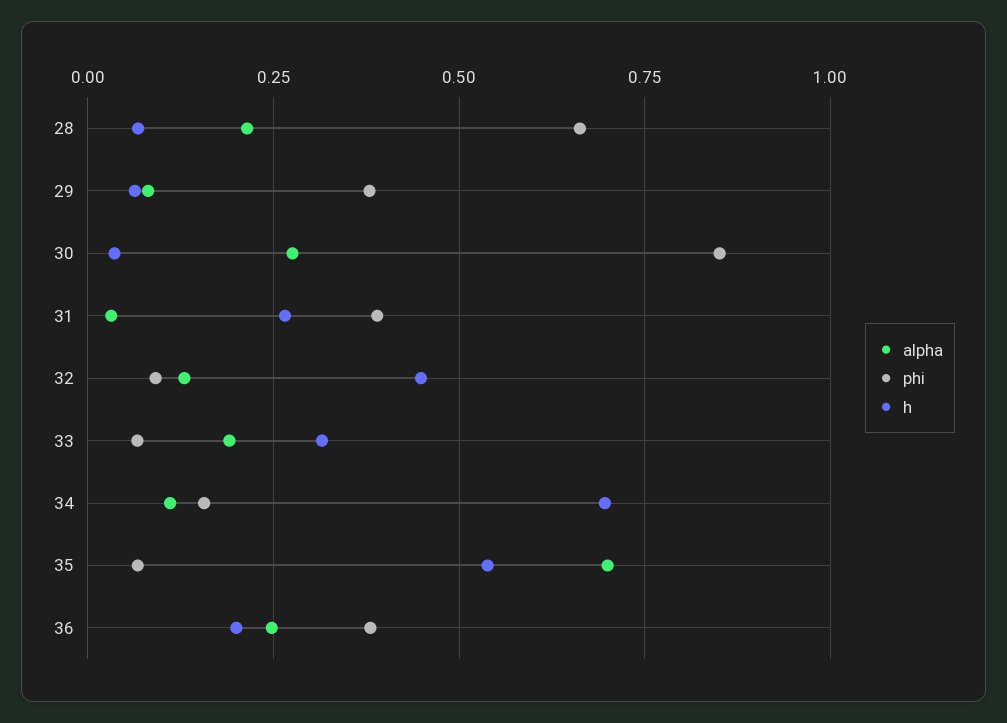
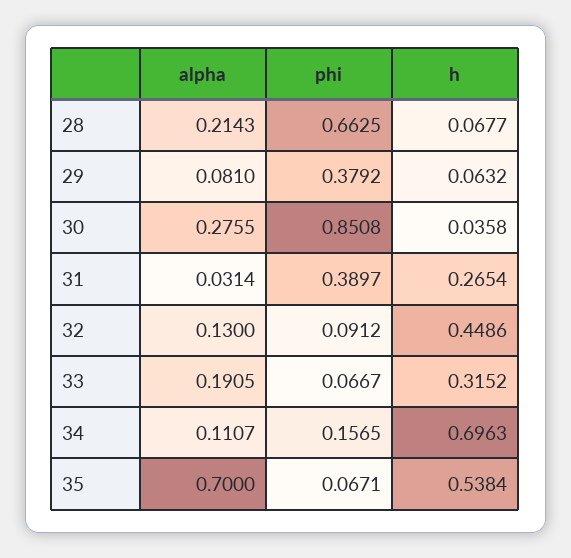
  {
    "alpha": {
      "28": 0.2143,
      "29": 0.081,
      "30": 0.2755,
      "31": 0.0314,
      "32": 0.13,
      "33": 0.1905,
      "34": 0.1107,
-     "35": 0.7,
+     "35": 0.7
-     "36": 0.25
    },
    "phi": {
      "28": 0.6625,
      "29": 0.3792,
      "30": 0.8508,
      "31": 0.3897,
      "32": 0.0912,
      "33": 0.0667,
      "34": 0.1565,
-     "35": 0.0671,
+     "35": 0.0671
-     "36": 0.375
    },
    "h": {
      "28": 0.0677,
      "29": 0.0632,
      "30": 0.0358,
      "31": 0.2654,
      "32": 0.4486,
      "33": 0.3152,
      "34": 0.6963,
-     "35": 0.5384,
+     "35": 0.5384
-     "36": 0.2
    }
  }

